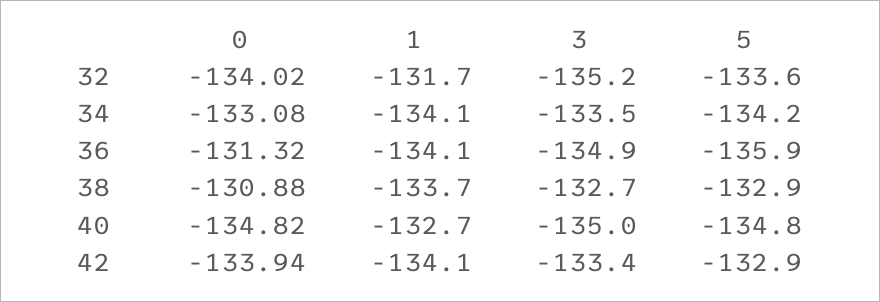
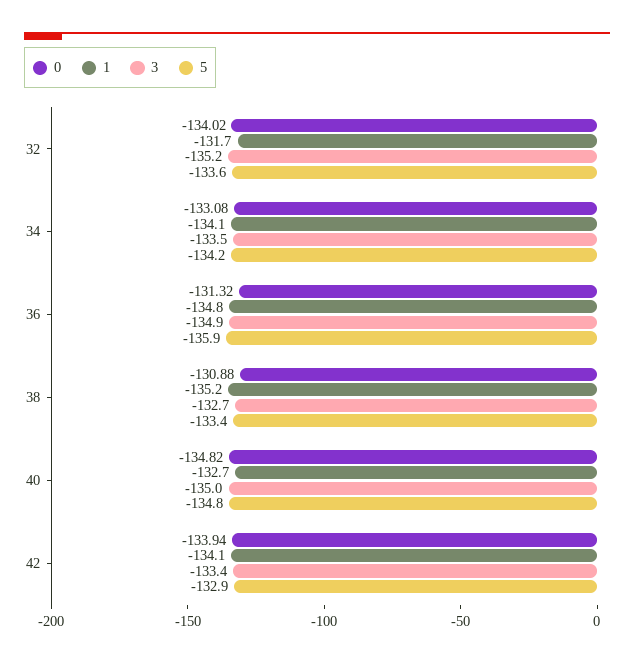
  {
    "0": {
      "32": -134.02,
      "34": -133.08,
      "36": -131.32,
      "38": -130.88,
      "40": -134.82,
      "42": -133.94
    },
    "1": {
      "32": -131.7,
      "34": -134.1,
-     "36": -134.1,
+     "36": -134.8,
-     "38": -133.7,
+     "38": -135.2,
      "40": -132.7,
      "42": -134.1
    },
    "3": {
      "32": -135.2,
      "34": -133.5,
      "36": -134.9,
      "38": -132.7,
      "40": -135,
      "42": -133.4
    },
    "5": {
      "32": -133.6,
      "34": -134.2,
      "36": -135.9,
-     "38": -132.9,
+     "38": -133.4,
      "40": -134.8,
      "42": -132.9
    }
  }

